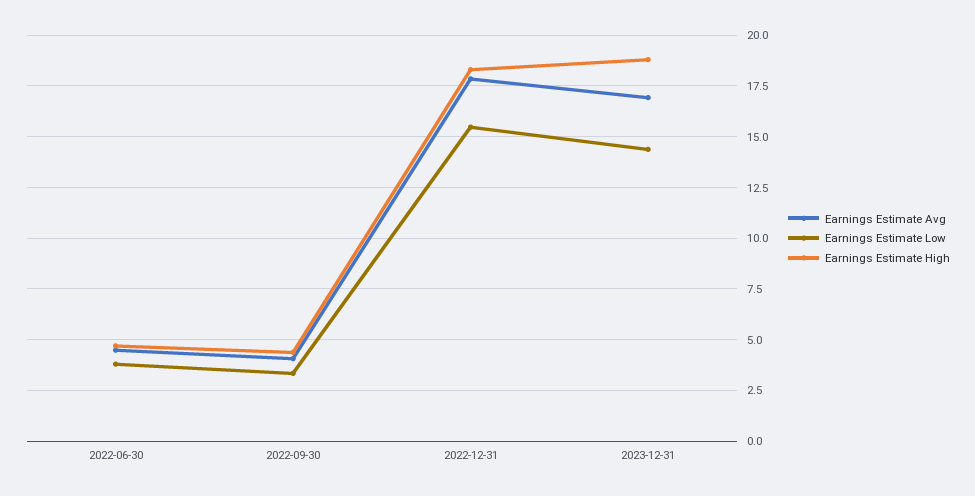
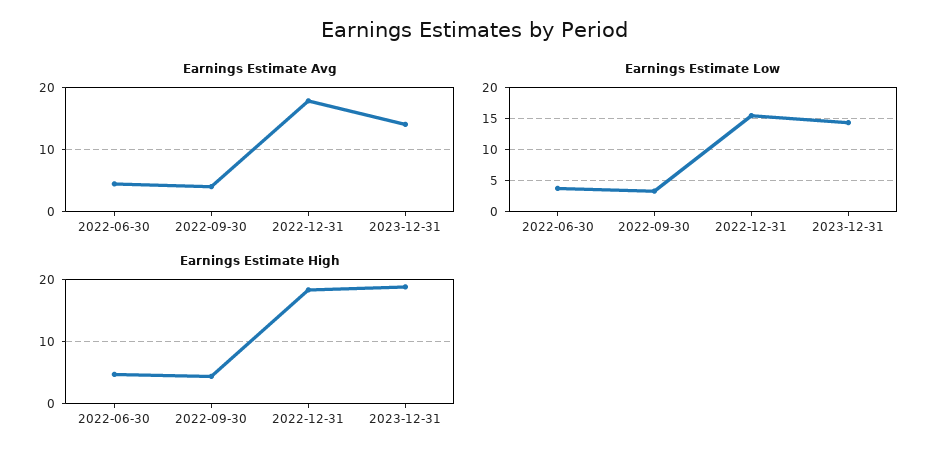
  {
    "Earnings Estimate Avg": {
      "2022-06-30": 4.5,
      "2022-09-30": 4,
      "2022-12-31": 18,
-     "2023-12-31": 17
+     "2023-12-31": 14
    },
    "Earnings Estimate Low": {
      "2022-06-30": 4,
      "2022-09-30": 3.5,
      "2022-12-31": 15.5,
      "2023-12-31": 14.5
    },
    "Earnings Estimate High": {
      "2022-06-30": 4.5,
      "2022-09-30": 4.5,
      "2022-12-31": 18.5,
      "2023-12-31": 19
    }
  }

